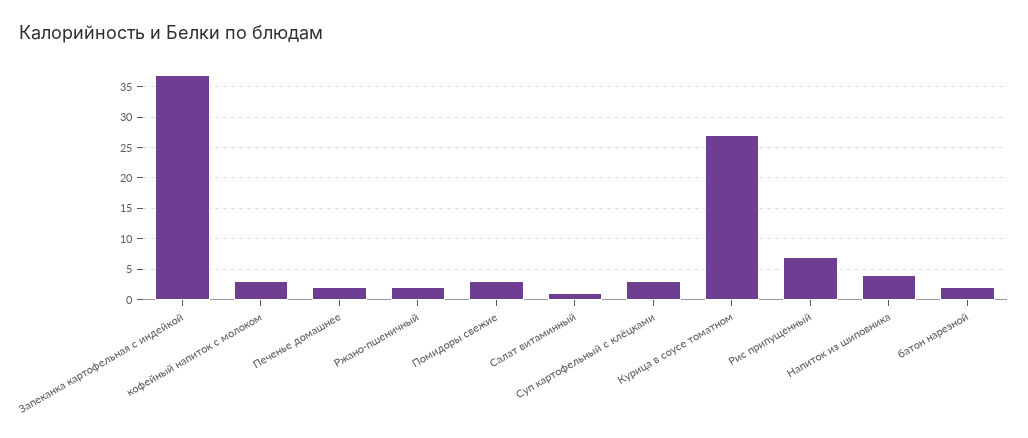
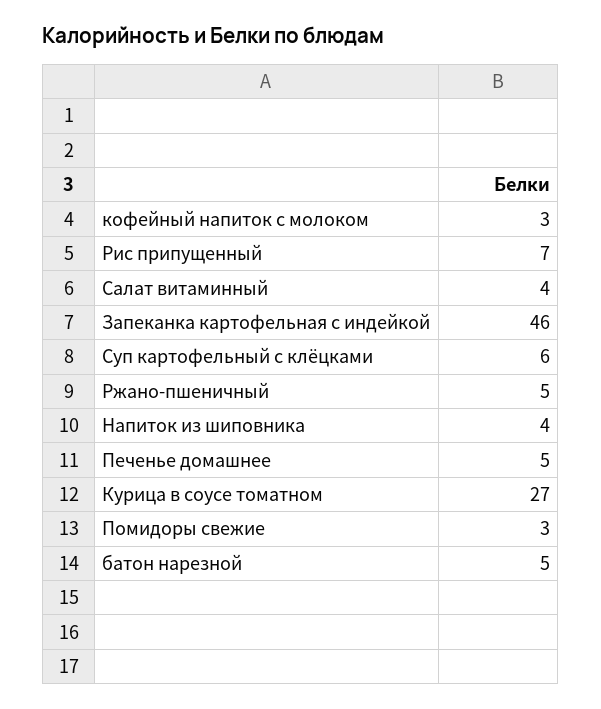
  {
-   "Запеканка картофельная с индейкой": 37,
+   "Запеканка картофельная с индейкой": 46,
    "кофейный напиток с молоком": 3,
-   "Печенье домашнее": 2,
+   "Печенье домашнее": 5,
-   "Ржано-пшеничный": 2,
+   "Ржано-пшеничный": 5,
    "Помидоры свежие": 3,
-   "Салат витаминный": 1,
+   "Салат витаминный": 4,
-   "Суп картофельный с клёцками": 3,
+   "Суп картофельный с клёцками": 6,
    "Курица в соусе томатном": 27,
    "Рис припущенный": 7,
    "Напиток из шиповника": 4,
-   "батон нарезной": 2
+   "батон нарезной": 5
  }

